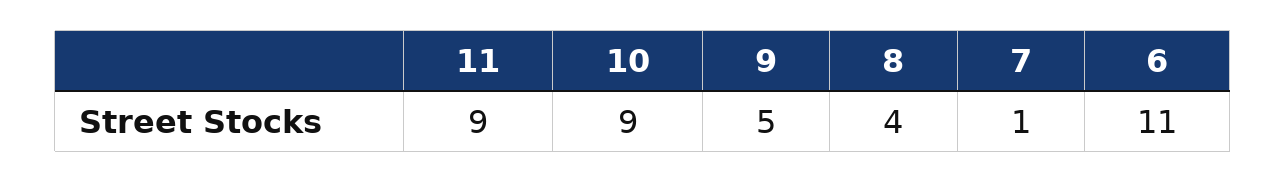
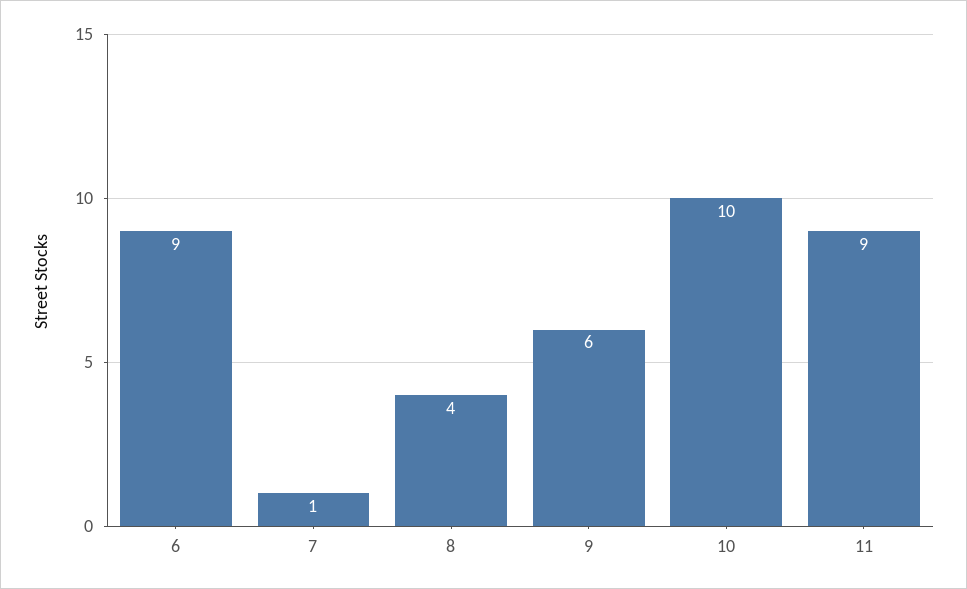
  {
    "11": 9,
-   "10": 9,
+   "10": 10,
-   "9": 5,
+   "9": 6,
    "8": 4,
    "7": 1,
-   "6": 11
+   "6": 9
  }

